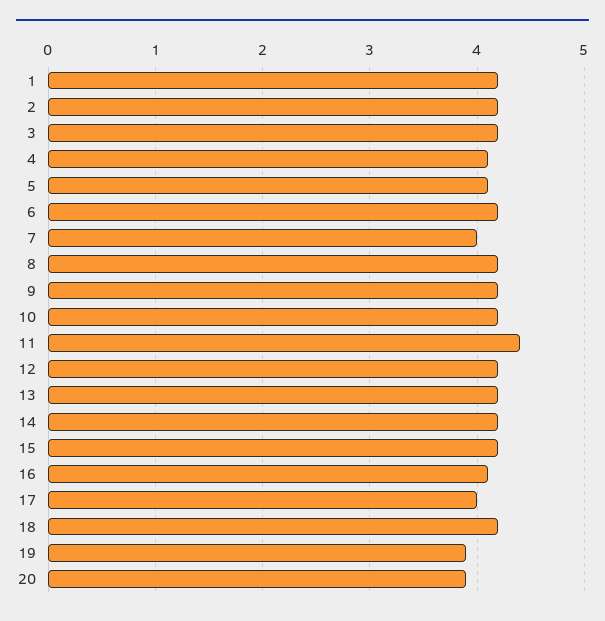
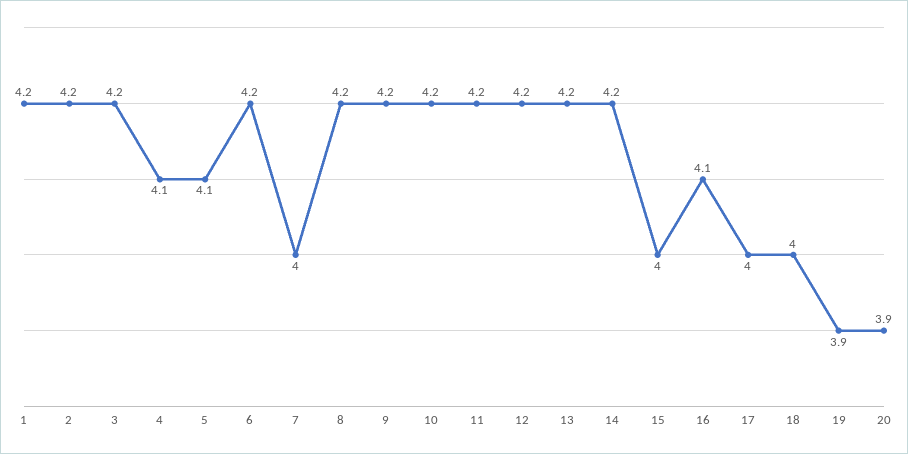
  {
    "1": 4.2,
    "2": 4.2,
    "3": 4.2,
    "4": 4.1,
    "5": 4.1,
    "6": 4.2,
    "7": 4,
    "8": 4.2,
    "9": 4.2,
    "10": 4.2,
-   "11": 4.4,
+   "11": 4.2,
    "12": 4.2,
    "13": 4.2,
    "14": 4.2,
-   "15": 4.2,
+   "15": 4,
    "16": 4.1,
    "17": 4,
-   "18": 4.2,
+   "18": 4,
    "19": 3.9,
    "20": 3.9
  }

